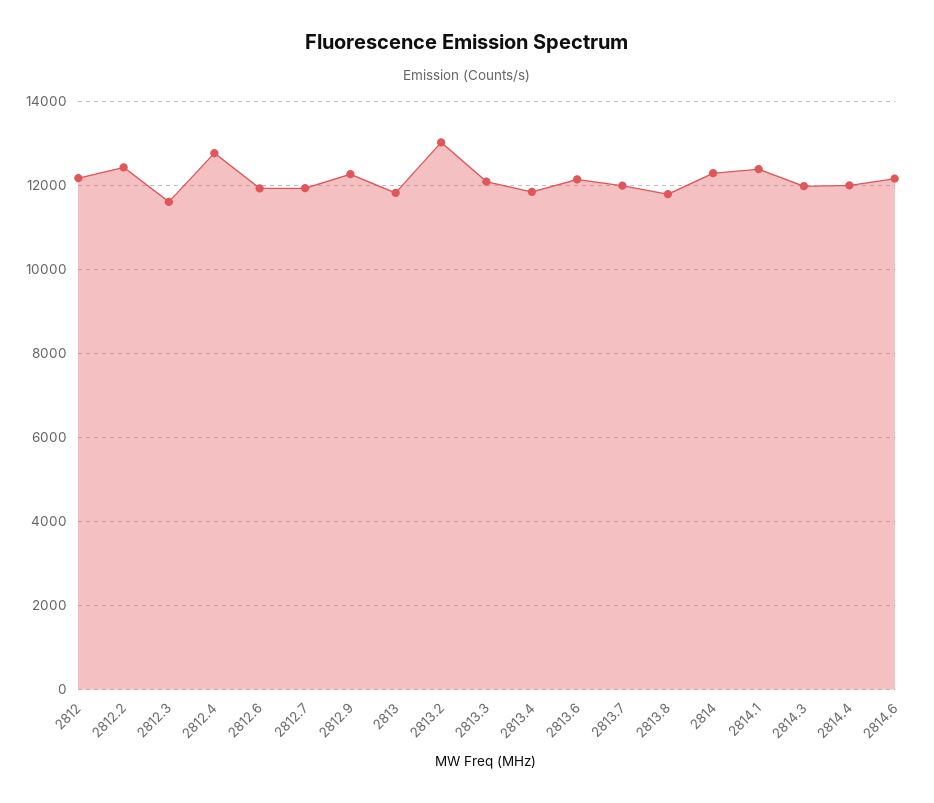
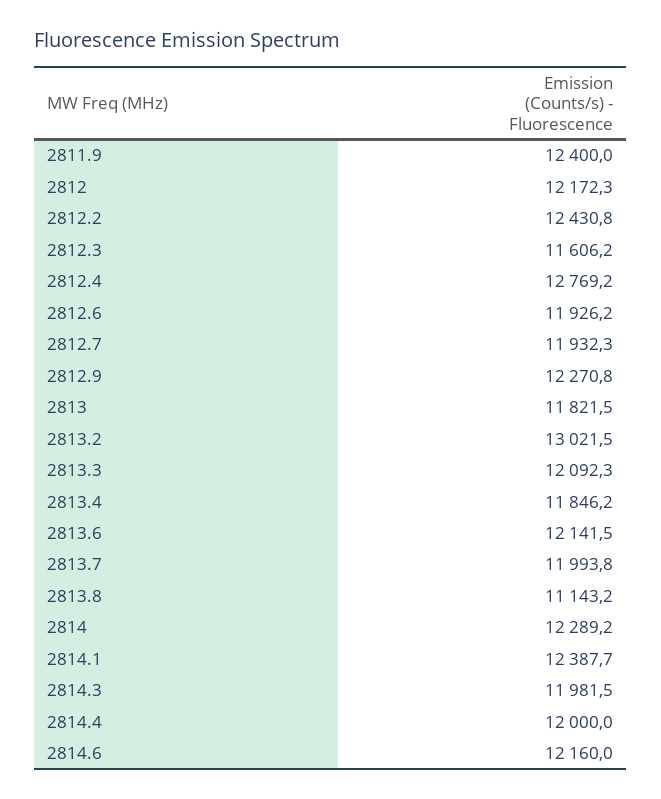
  {
    "2812": 12172.3,
    "2812.2": 12430.8,
    "2812.3": 11606.2,
    "2812.4": 12769.2,
    "2812.6": 11926.2,
    "2812.7": 11932.3,
    "2812.9": 12270.8,
    "2813": 11821.5,
    "2813.2": 13021.5,
    "2813.3": 12092.3,
    "2813.4": 11846.2,
    "2813.6": 12141.5,
    "2813.7": 11993.8,
-   "2813.8": 11800,
+   "2813.8": 11143.2,
    "2814": 12289.2,
    "2814.1": 12387.7,
    "2814.3": 11981.5,
    "2814.4": 12000,
-   "2814.6": 12160
+   "2814.6": 12160,
+   "2811.9": 12400
  }

